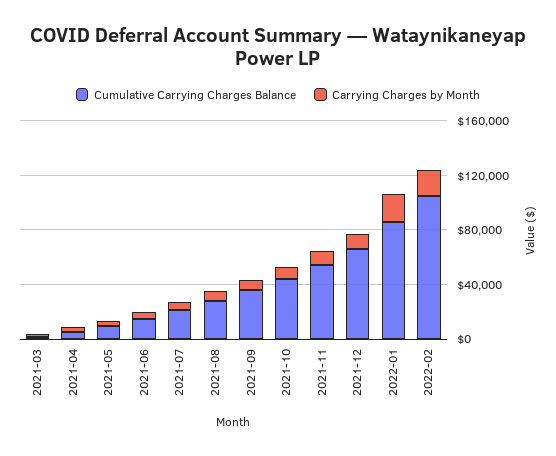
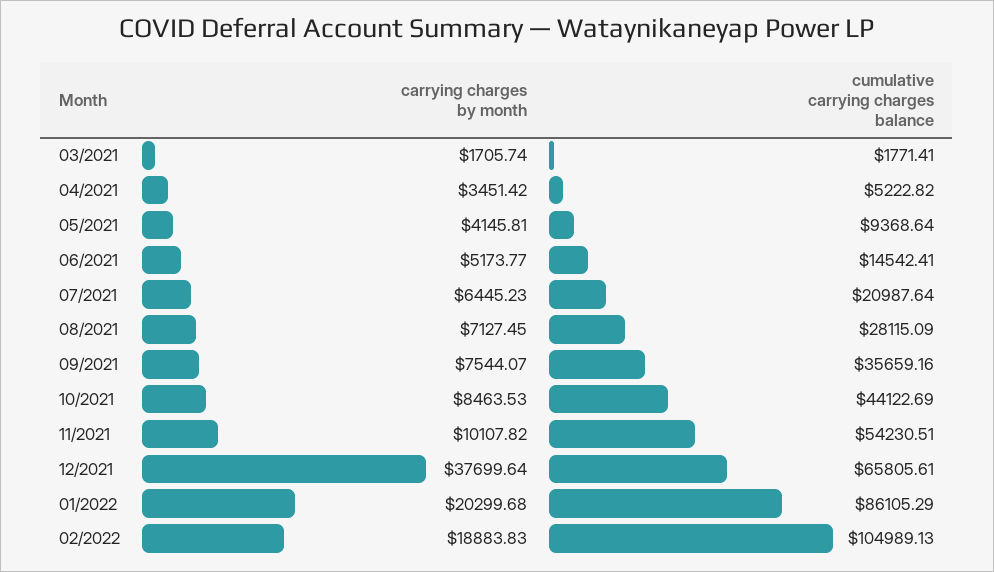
  {
    "Cumulative Carrying Charges Balance": {
      "2021-03": 1771.41,
      "2021-04": 5222.82,
      "2021-05": 9368.64,
      "2021-06": 14542.41,
      "2021-07": 20987.64,
      "2021-08": 28115.09,
      "2021-09": 35659.16,
      "2021-10": 44122.69,
      "2021-11": 54230.51,
      "2021-12": 65805.61,
      "2022-01": 86105.29,
      "2022-02": 104989.13
    },
    "Carrying Charges by Month": {
      "2021-03": 1705.74,
      "2021-04": 3451.42,
      "2021-05": 4145.81,
      "2021-06": 5173.77,
      "2021-07": 6445.23,
      "2021-08": 7127.45,
      "2021-09": 7544.07,
      "2021-10": 8463.53,
      "2021-11": 10107.82,
-     "2021-12": 10000,
+     "2021-12": 37699.64,
      "2022-01": 20299.68,
      "2022-02": 18883.83
    }
  }

